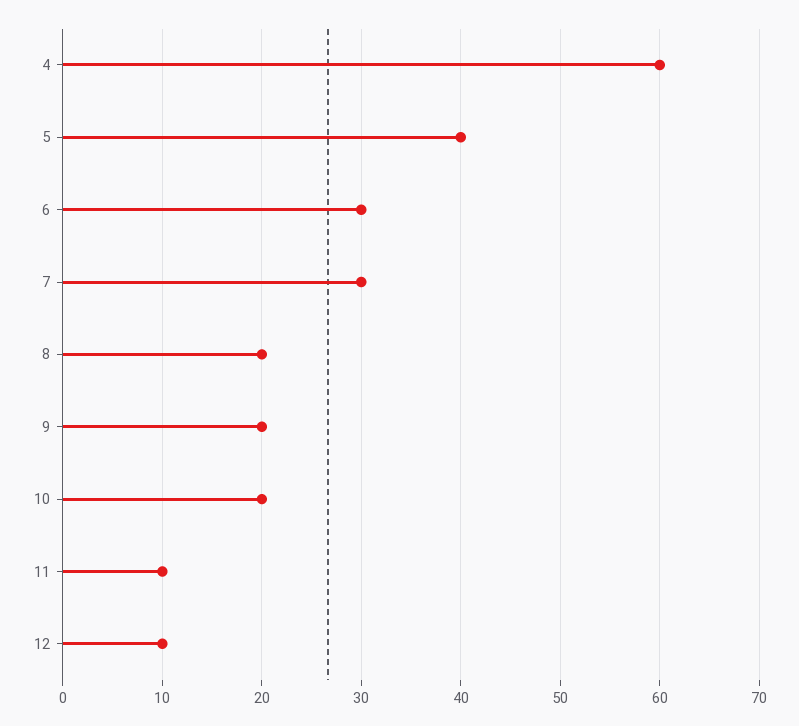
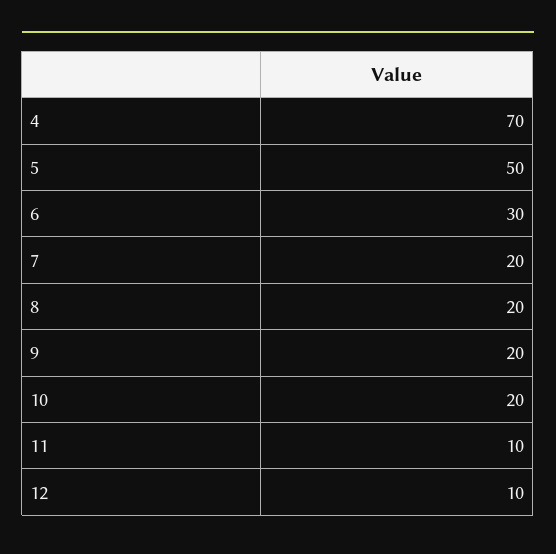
  {
-   "4": 60,
+   "4": 70,
-   "5": 40,
+   "5": 50,
    "6": 30,
-   "7": 30,
+   "7": 20,
    "8": 20,
    "9": 20,
    "10": 20,
    "11": 10,
    "12": 10
  }

